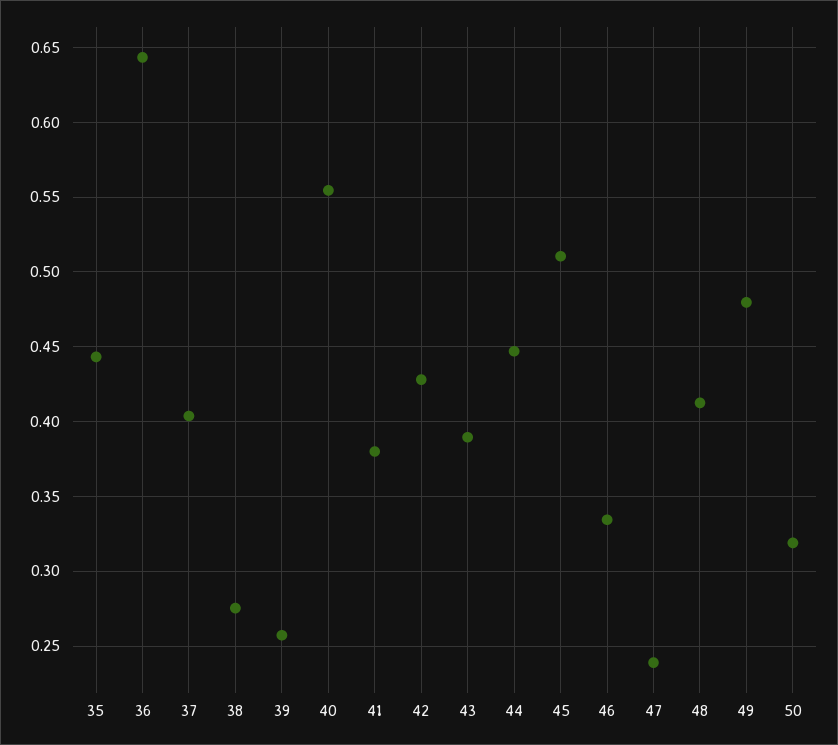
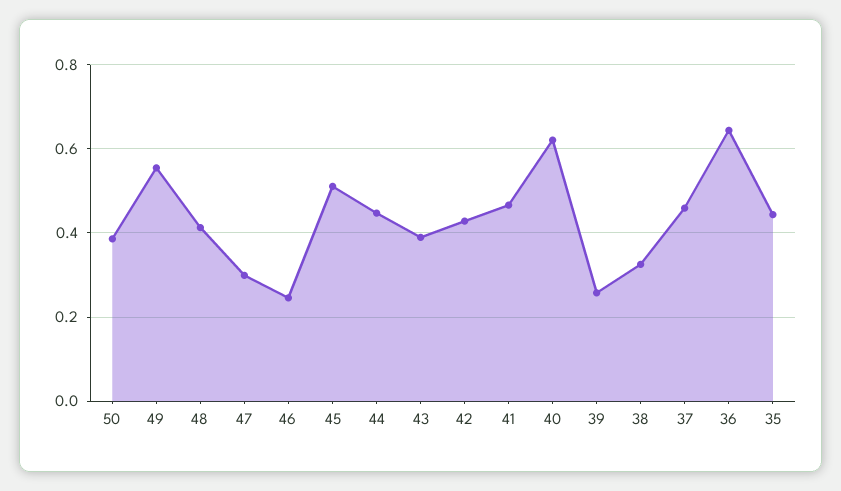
  {
    "35": 0.445,
    "36": 0.645,
-   "37": 0.405,
+   "37": 0.46,
-   "38": 0.275,
+   "38": 0.32,
    "39": 0.255,
-   "40": 0.555,
+   "40": 0.62,
-   "41": 0.38,
+   "41": 0.46,
    "42": 0.43,
    "43": 0.39,
    "44": 0.445,
    "45": 0.51,
-   "46": 0.335,
+   "46": 0.24,
-   "47": 0.24,
+   "47": 0.3,
    "48": 0.415,
-   "49": 0.48,
+   "49": 0.56,
-   "50": 0.32
+   "50": 0.38
  }

